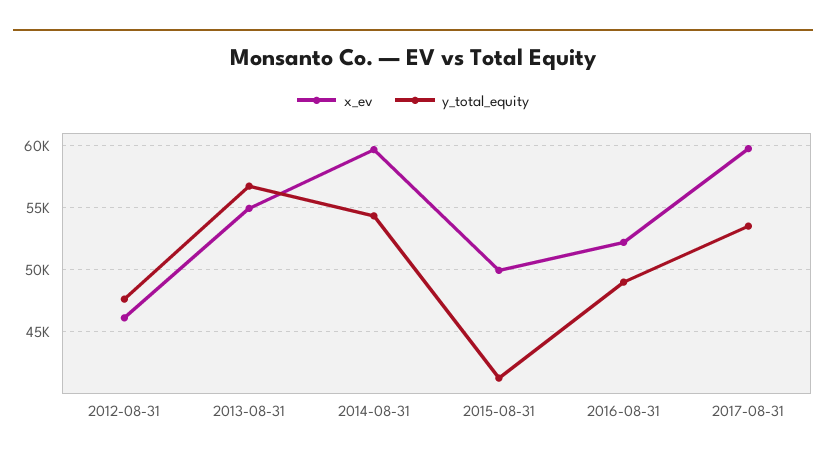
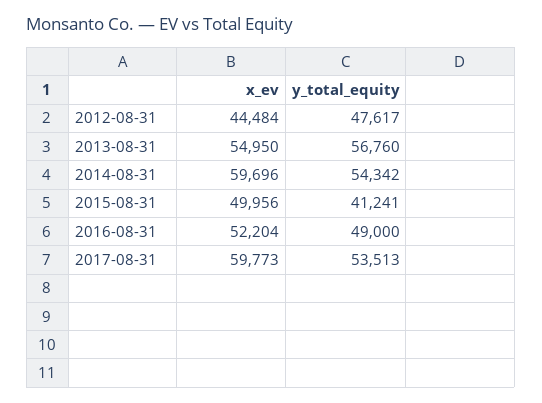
  {
    "x_ev": {
-     "2012-08-31": 46000,
+     "2012-08-31": 44484,
      "2013-08-31": 54950,
      "2014-08-31": 59696,
      "2015-08-31": 49956,
      "2016-08-31": 52204,
      "2017-08-31": 59773
    },
    "y_total_equity": {
      "2012-08-31": 47617,
      "2013-08-31": 56760,
      "2014-08-31": 54342,
      "2015-08-31": 41241,
      "2016-08-31": 49000,
      "2017-08-31": 53513
    }
  }

